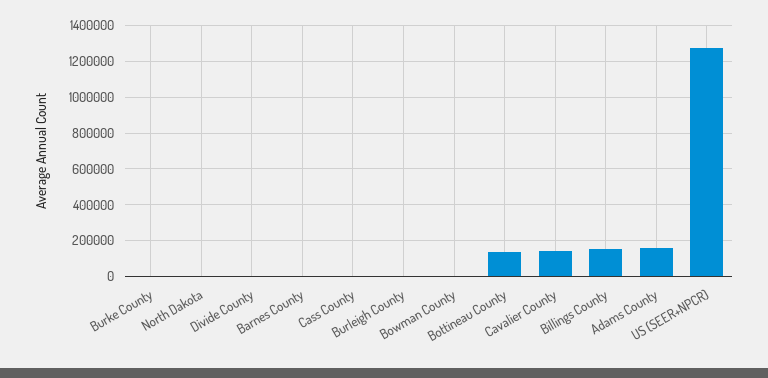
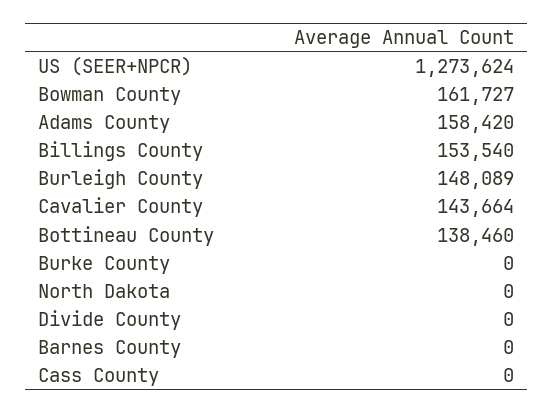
  {
    "Burke County": 0,
    "North Dakota": 0,
    "Divide County": 0,
    "Barnes County": 0,
    "Cass County": 0,
-   "Burleigh County": 0,
+   "Burleigh County": 148089,
-   "Bowman County": 0,
+   "Bowman County": 161727,
    "Bottineau County": 138460,
    "Cavalier County": 143664,
    "Billings County": 153540,
    "Adams County": 158420,
    "US (SEER+NPCR)": 1273624
  }

